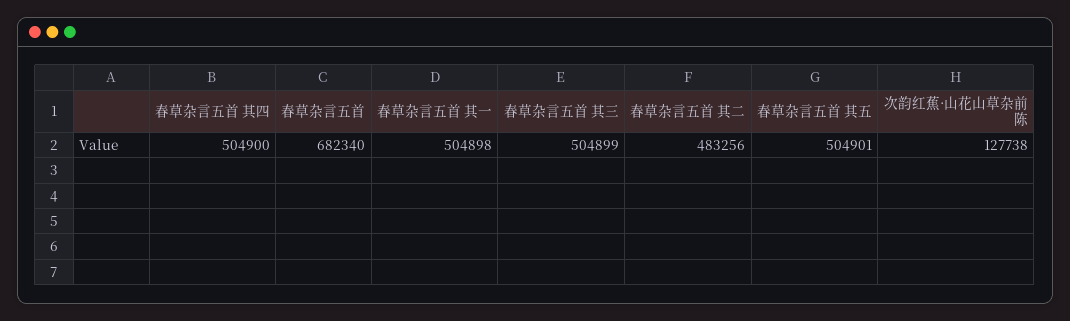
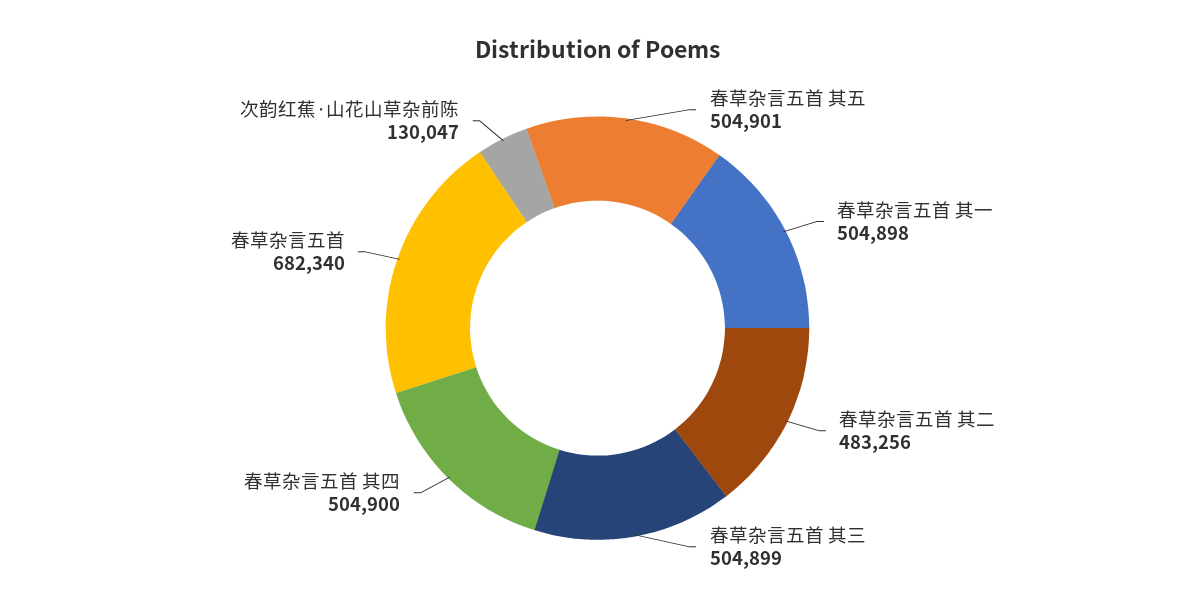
  {
    "春草杂言五首 其四": 504900,
    "春草杂言五首": 682340,
    "春草杂言五首 其一": 504898,
    "春草杂言五首 其三": 504899,
    "春草杂言五首 其二": 483256,
    "春草杂言五首 其五": 504901,
-   "次韵红蕉·山花山草杂前陈": 127738
+   "次韵红蕉·山花山草杂前陈": 130047
  }

